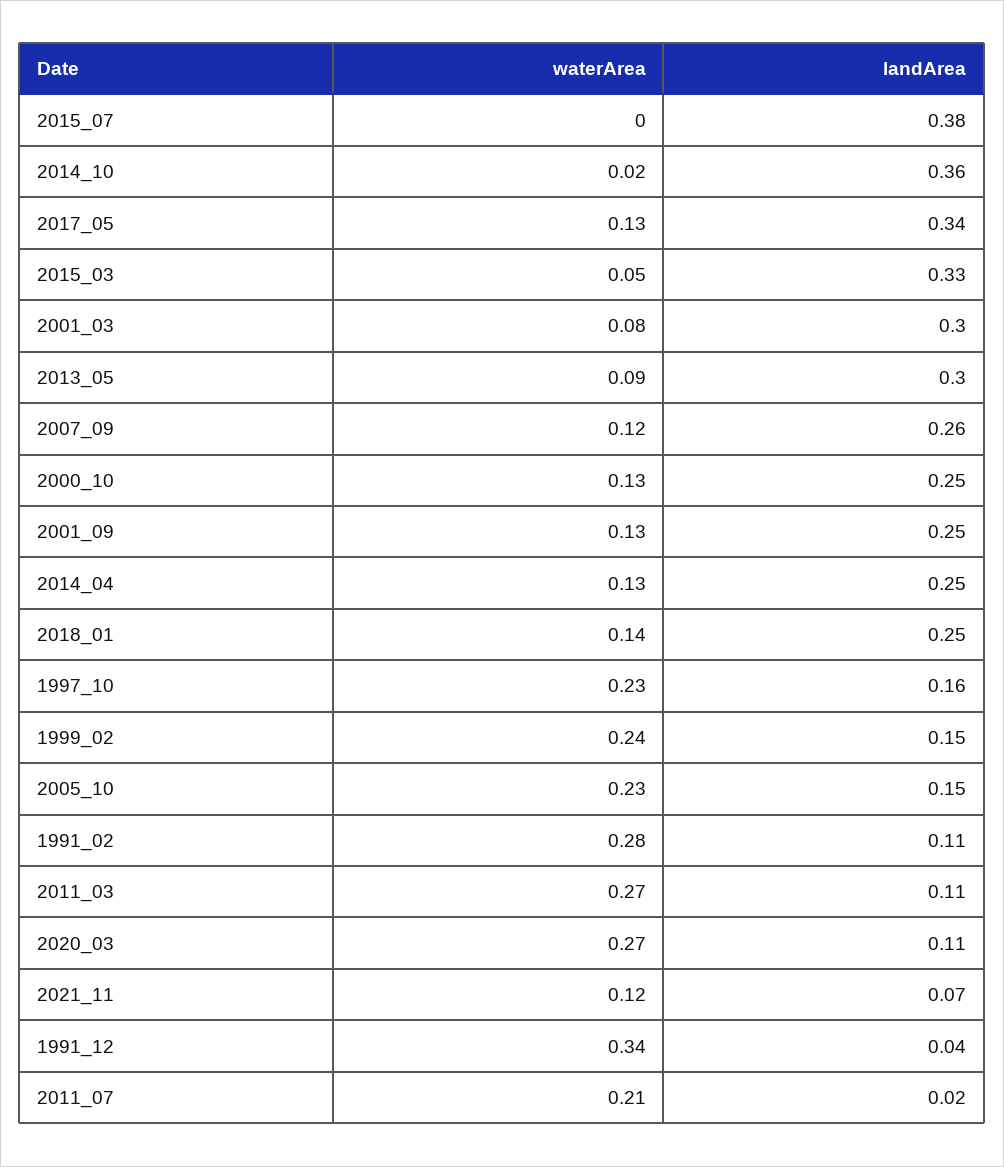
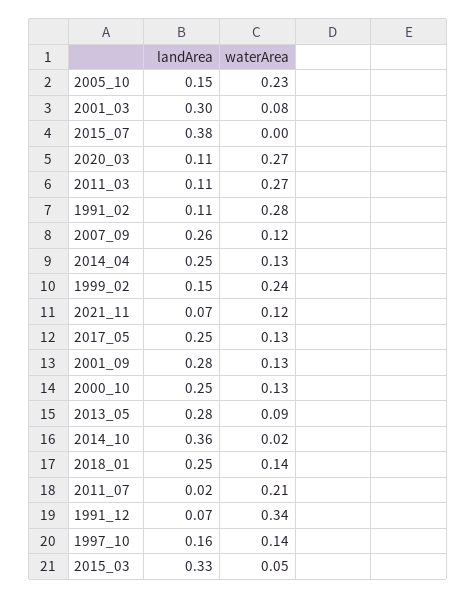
  {
    "waterArea": {
      "2015_07": 0,
      "2014_10": 0.02,
      "2017_05": 0.13,
      "2015_03": 0.05,
      "2001_03": 0.08,
      "2013_05": 0.09,
      "2007_09": 0.12,
      "2000_10": 0.13,
      "2001_09": 0.13,
      "2014_04": 0.13,
      "2018_01": 0.14,
-     "1997_10": 0.23,
+     "1997_10": 0.14,
      "1999_02": 0.24,
      "2005_10": 0.23,
      "1991_02": 0.28,
      "2011_03": 0.27,
      "2020_03": 0.27,
      "2021_11": 0.12,
      "1991_12": 0.34,
      "2011_07": 0.21
    },
    "landArea": {
      "2015_07": 0.38,
      "2014_10": 0.36,
-     "2017_05": 0.34,
+     "2017_05": 0.25,
      "2015_03": 0.33,
      "2001_03": 0.3,
-     "2013_05": 0.3,
+     "2013_05": 0.28,
      "2007_09": 0.26,
      "2000_10": 0.25,
-     "2001_09": 0.25,
+     "2001_09": 0.28,
      "2014_04": 0.25,
      "2018_01": 0.25,
      "1997_10": 0.16,
      "1999_02": 0.15,
      "2005_10": 0.15,
      "1991_02": 0.11,
      "2011_03": 0.11,
      "2020_03": 0.11,
      "2021_11": 0.07,
-     "1991_12": 0.04,
+     "1991_12": 0.07,
      "2011_07": 0.02
    }
  }

